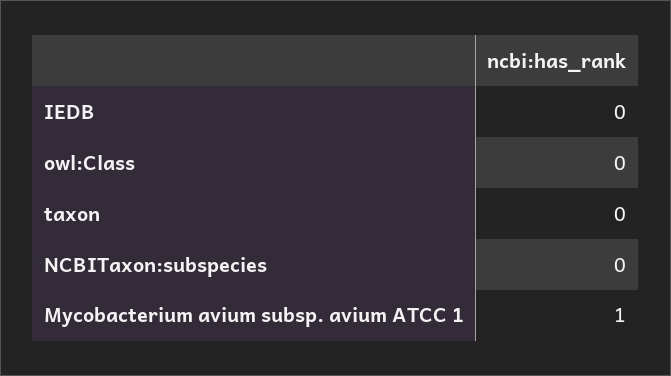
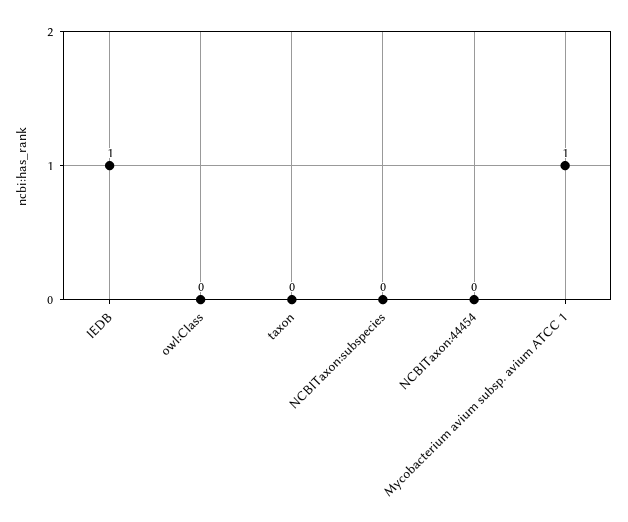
  {
-   "IEDB": 0,
+   "IEDB": 1,
    "owl:Class": 0,
    "taxon": 0,
    "NCBITaxon:subspecies": 0,
-   "Mycobacterium avium subsp. avium ATCC 1": 1
+   "Mycobacterium avium subsp. avium ATCC 1": 1,
+   "NCBITaxon:44454": 0
  }

